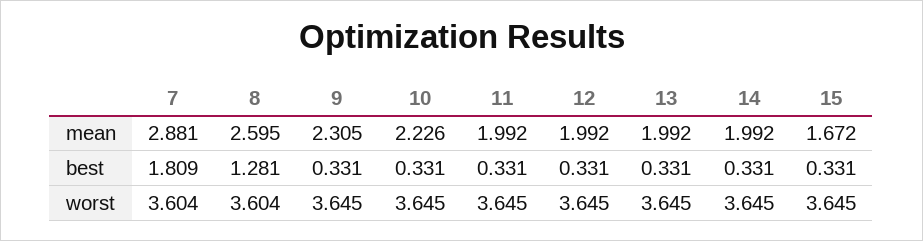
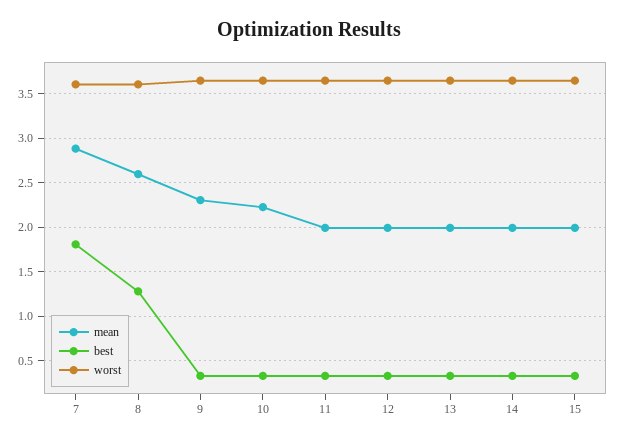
  {
    "mean": {
      "7": 2.881,
      "8": 2.595,
      "9": 2.305,
      "10": 2.226,
      "11": 1.992,
      "12": 1.992,
      "13": 1.992,
      "14": 1.992,
-     "15": 1.672
+     "15": 2
    },
    "best": {
      "7": 1.809,
      "8": 1.281,
      "9": 0.331,
      "10": 0.331,
      "11": 0.331,
      "12": 0.331,
      "13": 0.331,
      "14": 0.331,
      "15": 0.331
    },
    "worst": {
      "7": 3.604,
      "8": 3.604,
      "9": 3.645,
      "10": 3.645,
      "11": 3.645,
      "12": 3.645,
      "13": 3.645,
      "14": 3.645,
      "15": 3.645
    }
  }

